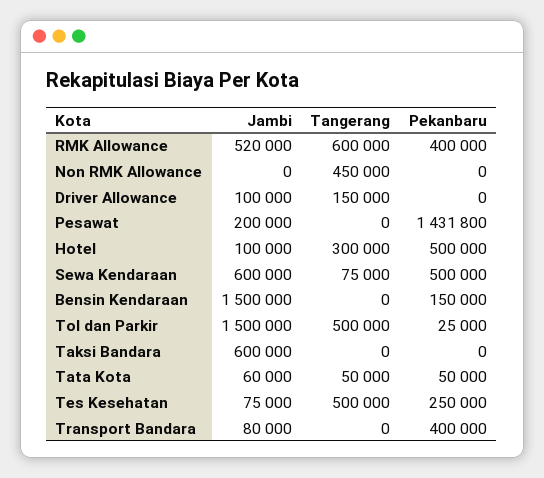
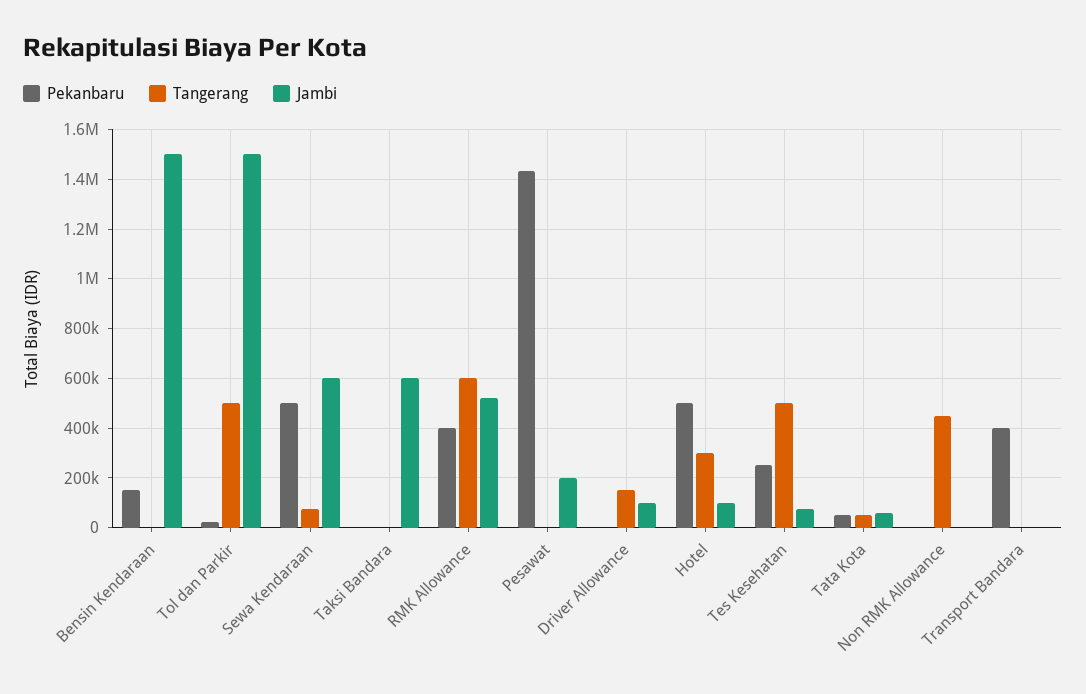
  {
    "Jambi": {
      "RMK Allowance": 520000,
      "Non RMK Allowance": 0,
      "Driver Allowance": 100000,
      "Pesawat": 200000,
      "Hotel": 100000,
      "Sewa Kendaraan": 600000,
      "Bensin Kendaraan": 1500000,
      "Tol dan Parkir": 1500000,
      "Taksi Bandara": 600000,
      "Tata Kota": 60000,
      "Tes Kesehatan": 75000,
-     "Transport Bandara": 80000
+     "Transport Bandara": 0
    },
    "Tangerang": {
      "RMK Allowance": 600000,
      "Non RMK Allowance": 450000,
      "Driver Allowance": 150000,
      "Pesawat": 0,
      "Hotel": 300000,
      "Sewa Kendaraan": 75000,
      "Bensin Kendaraan": 0,
      "Tol dan Parkir": 500000,
      "Taksi Bandara": 0,
      "Tata Kota": 50000,
      "Tes Kesehatan": 500000,
      "Transport Bandara": 0
    },
    "Pekanbaru": {
      "RMK Allowance": 400000,
      "Non RMK Allowance": 0,
      "Driver Allowance": 0,
      "Pesawat": 1431800,
      "Hotel": 500000,
      "Sewa Kendaraan": 500000,
      "Bensin Kendaraan": 150000,
      "Tol dan Parkir": 25000,
      "Taksi Bandara": 0,
      "Tata Kota": 50000,
      "Tes Kesehatan": 250000,
      "Transport Bandara": 400000
    }
  }

